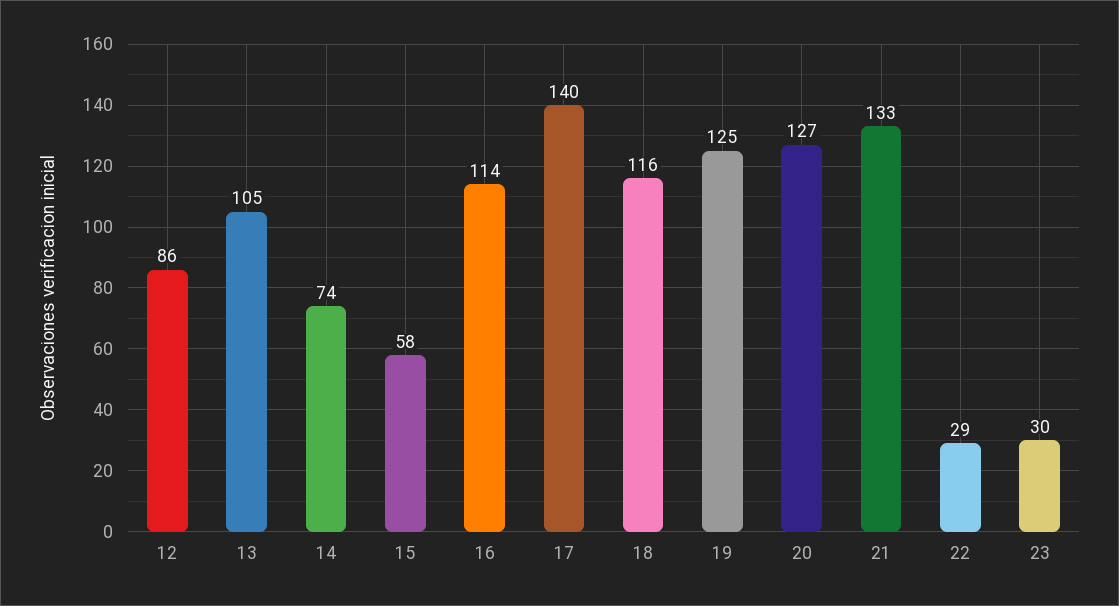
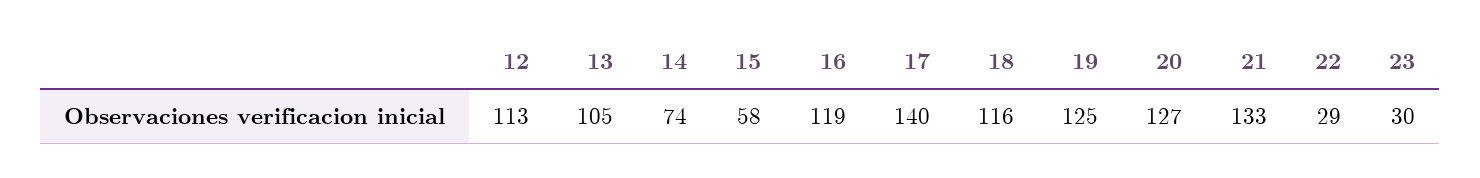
  {
-   "12": 86,
+   "12": 113,
    "13": 105,
    "14": 74,
    "15": 58,
-   "16": 114,
+   "16": 119,
    "17": 140,
    "18": 116,
    "19": 125,
    "20": 127,
    "21": 133,
    "22": 29,
    "23": 30
  }

